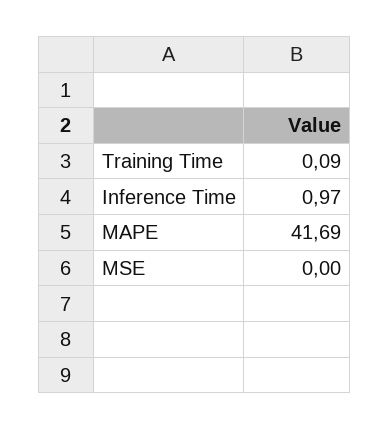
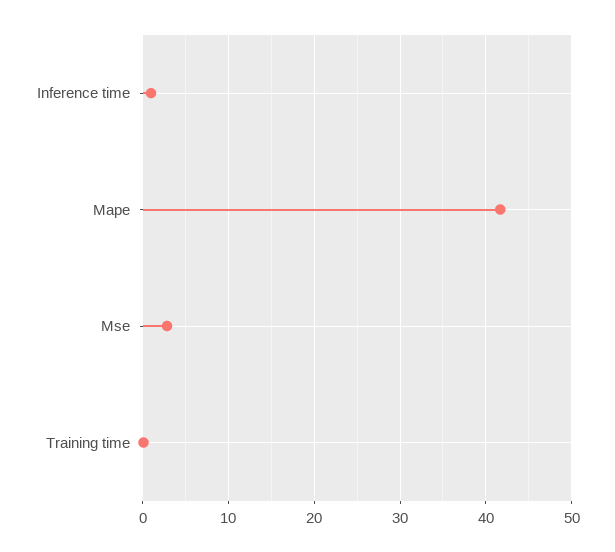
  {
    "Training Time": 0.09,
    "Inference Time": 0.97,
    "MAPE": 41.69,
-   "MSE": 0
+   "MSE": 3
  }

